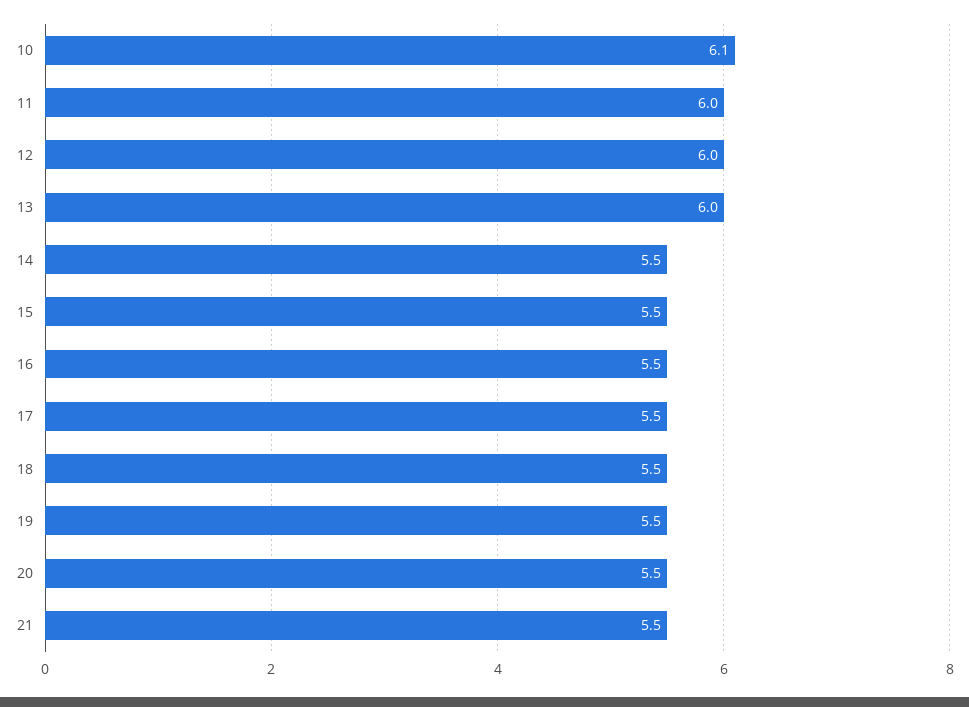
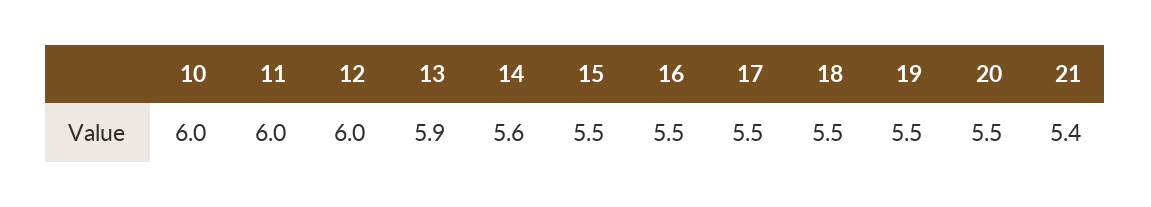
  {
-   "10": 6.1,
+   "10": 6,
    "11": 6,
    "12": 6,
-   "13": 6,
+   "13": 5.9,
-   "14": 5.5,
+   "14": 5.6,
    "15": 5.5,
    "16": 5.5,
    "17": 5.5,
    "18": 5.5,
    "19": 5.5,
    "20": 5.5,
-   "21": 5.5
+   "21": 5.4
  }

